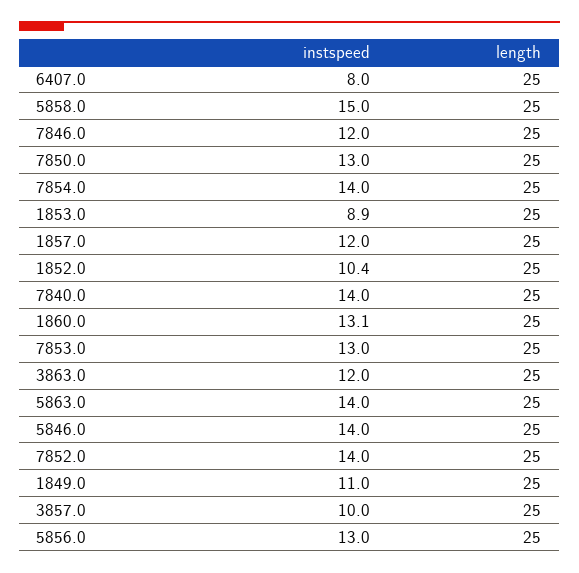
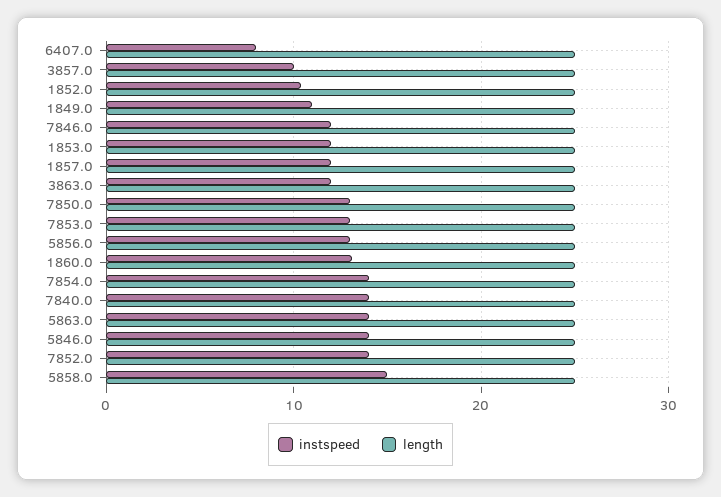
  {
    "instspeed": {
      "6407.0": 8,
      "5858.0": 15,
      "7846.0": 12,
      "7850.0": 13,
      "7854.0": 14,
-     "1853.0": 8.9,
+     "1853.0": 12,
      "1857.0": 12,
      "1852.0": 10.4,
      "7840.0": 14,
      "1860.0": 13.1,
      "7853.0": 13,
      "3863.0": 12,
      "5863.0": 14,
      "5846.0": 14,
      "7852.0": 14,
      "1849.0": 11,
      "3857.0": 10,
      "5856.0": 13
    },
    "length": {
      "6407.0": 25,
      "5858.0": 25,
      "7846.0": 25,
      "7850.0": 25,
      "7854.0": 25,
      "1853.0": 25,
      "1857.0": 25,
      "1852.0": 25,
      "7840.0": 25,
      "1860.0": 25,
      "7853.0": 25,
      "3863.0": 25,
      "5863.0": 25,
      "5846.0": 25,
      "7852.0": 25,
      "1849.0": 25,
      "3857.0": 25,
      "5856.0": 25
    }
  }

